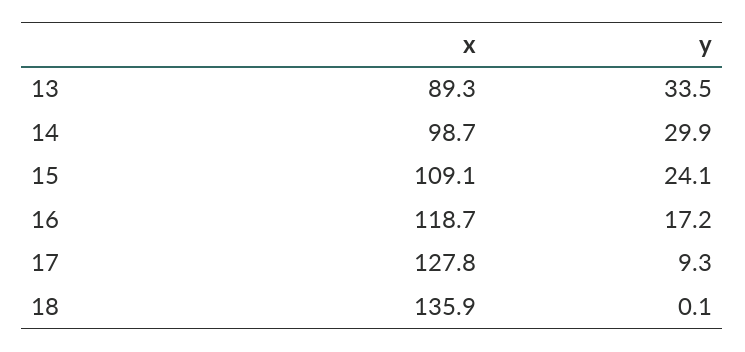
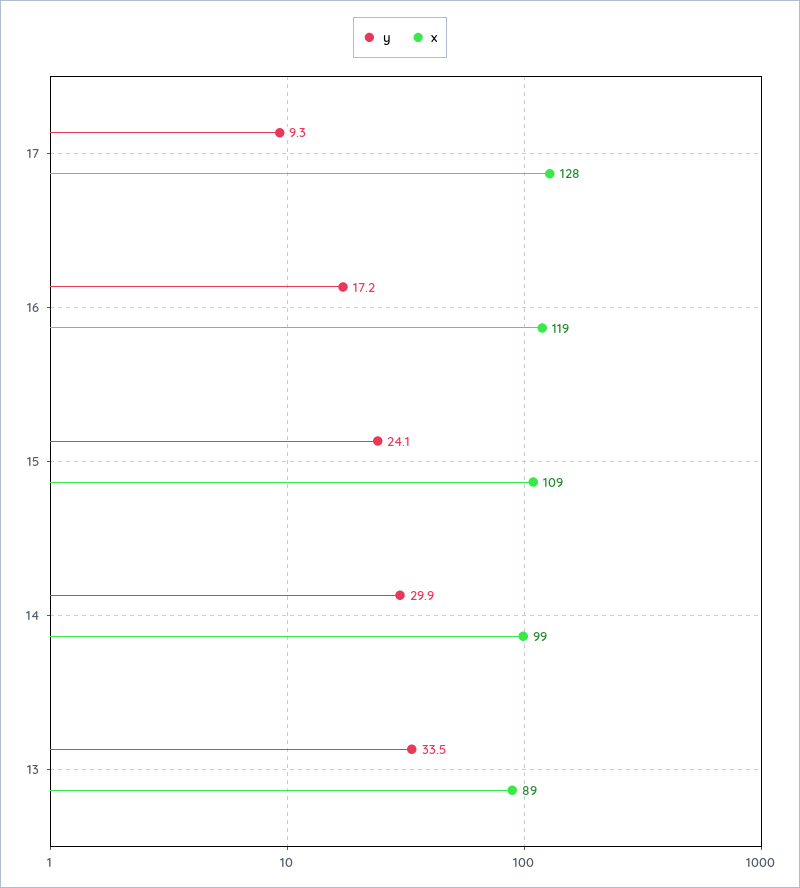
  {
    "x": {
      "13": 89.3,
      "14": 98.7,
      "15": 109.1,
      "16": 118.7,
-     "17": 127.8,
+     "17": 127.8
-     "18": 135.9
    },
    "y": {
      "13": 33.5,
      "14": 29.9,
      "15": 24.1,
      "16": 17.2,
-     "17": 9.3,
+     "17": 9.3
-     "18": 0.1
    }
  }

